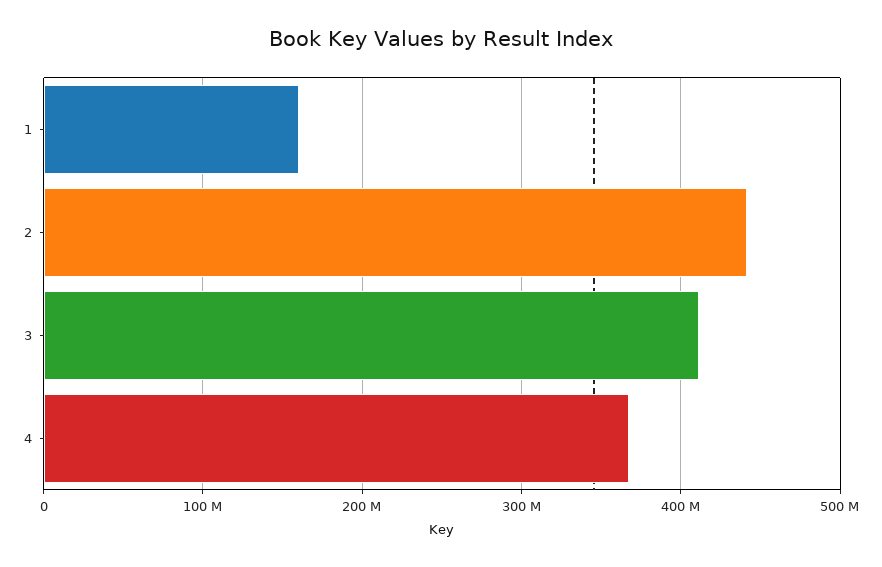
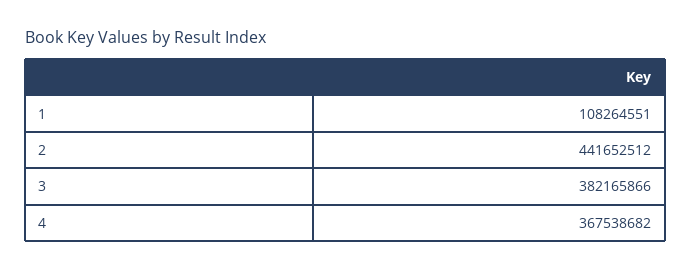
  {
-   "1": 160000000,
+   "1": 108264551,
    "2": 441652512,
-   "3": 410000000,
+   "3": 382165866,
    "4": 367538682
  }

